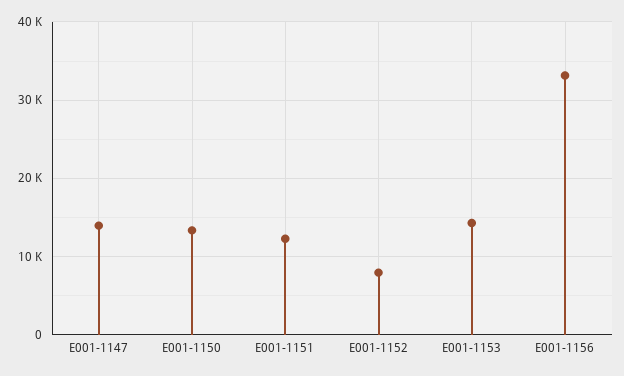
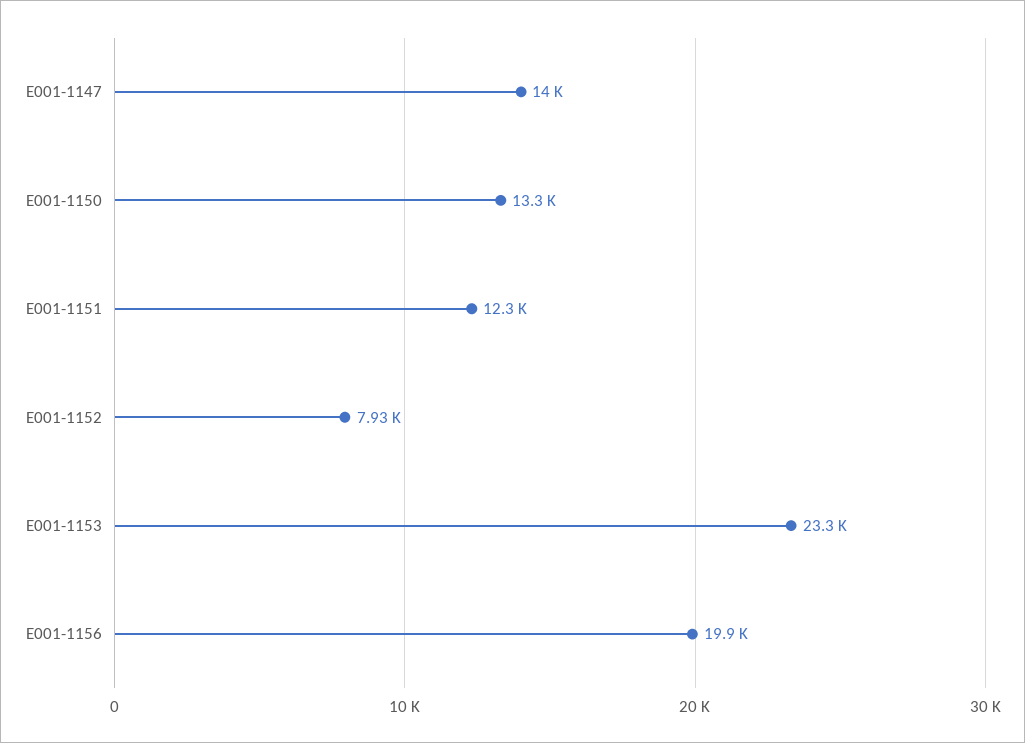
  {
    "E001-1147": 14000,
    "E001-1150": 13300,
    "E001-1151": 12300,
    "E001-1152": 7930,
-   "E001-1153": 14000,
+   "E001-1153": 23300,
-   "E001-1156": 33000
+   "E001-1156": 19900
  }

